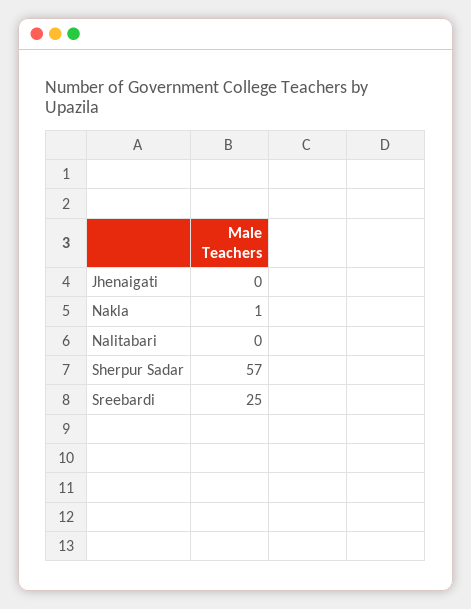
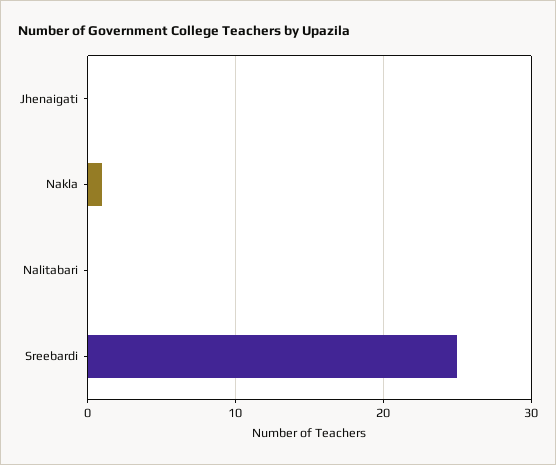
  {
    "Jhenaigati": 0,
    "Nakla": 1,
    "Nalitabari": 0,
-   "Sherpur Sadar": 57,
    "Sreebardi": 25
  }

